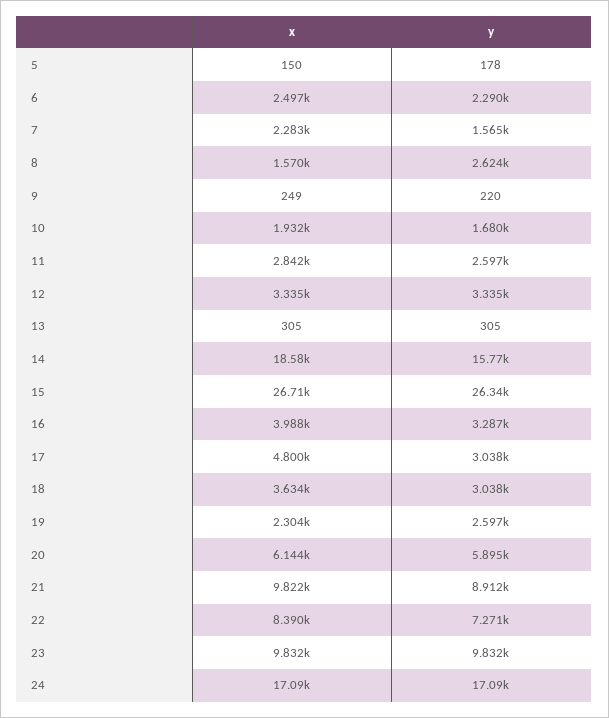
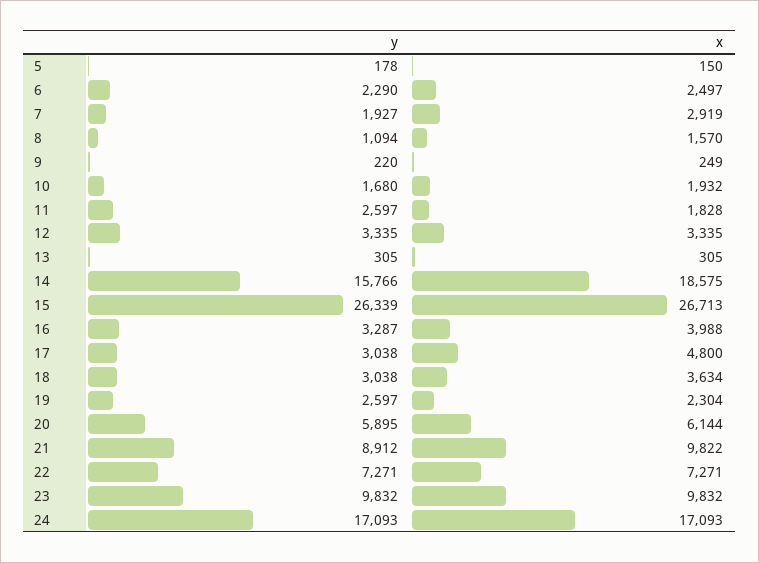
  {
    "x": {
      "5": 150,
      "6": 2497,
-     "7": 2283,
+     "7": 2919,
      "8": 1570,
      "9": 249,
      "10": 1932,
-     "11": 2842,
+     "11": 1828,
      "12": 3335,
      "13": 305,
      "14": 18575,
      "15": 26713,
      "16": 3988,
      "17": 4800,
      "18": 3634,
      "19": 2304,
      "20": 6144,
      "21": 9822,
-     "22": 8390,
+     "22": 7271,
      "23": 9832,
      "24": 17093
    },
    "y": {
      "5": 178,
      "6": 2290,
-     "7": 1565,
+     "7": 1927,
-     "8": 2624,
+     "8": 1094,
      "9": 220,
      "10": 1680,
      "11": 2597,
      "12": 3335,
      "13": 305,
      "14": 15766,
      "15": 26339,
      "16": 3287,
      "17": 3038,
      "18": 3038,
      "19": 2597,
      "20": 5895,
      "21": 8912,
      "22": 7271,
      "23": 9832,
      "24": 17093
    }
  }

